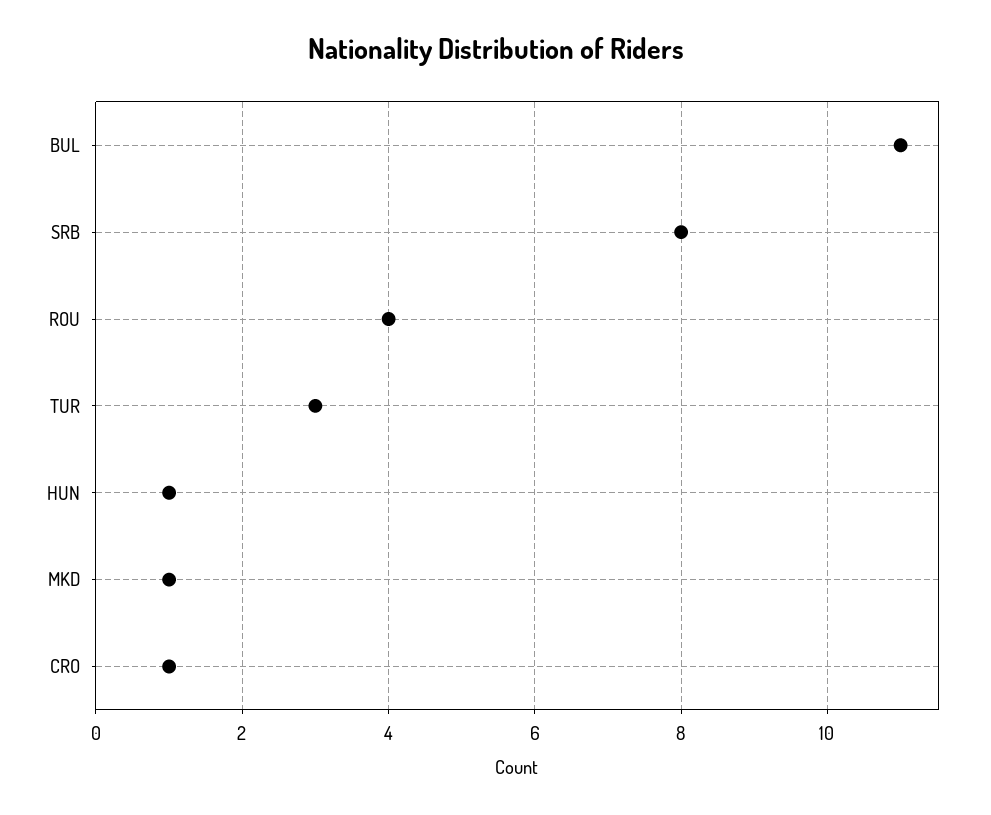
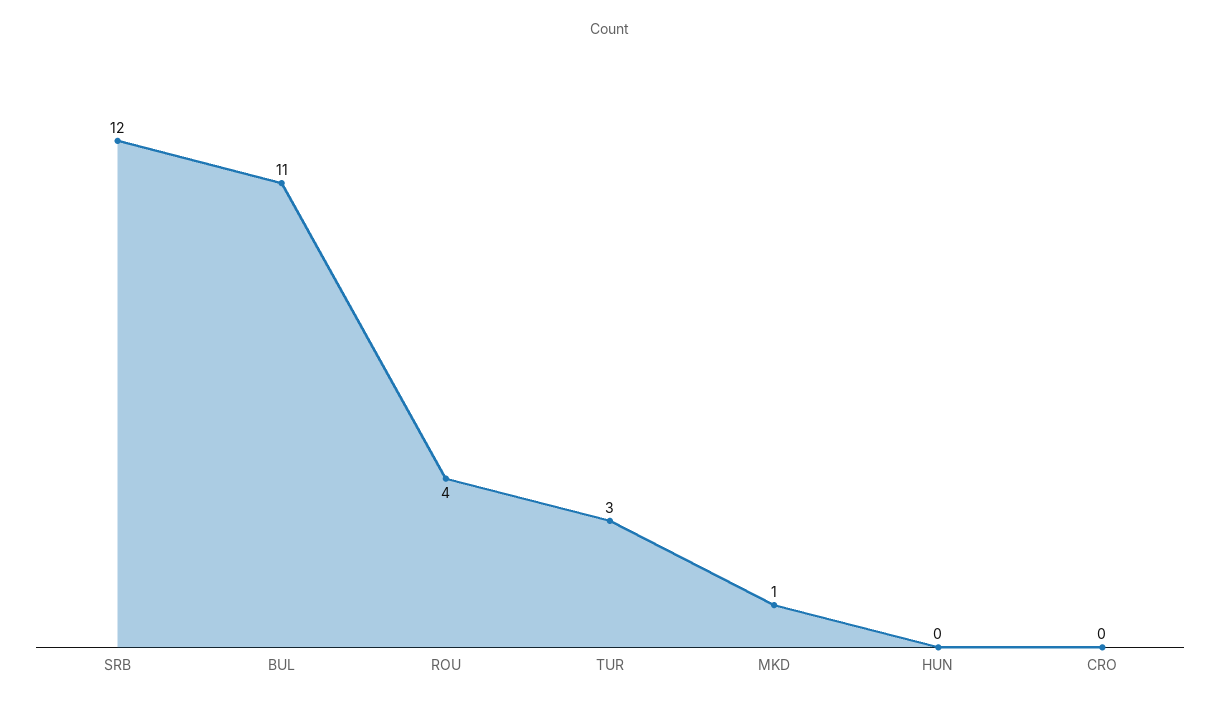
  {
    "BUL": 11,
-   "SRB": 8,
+   "SRB": 12,
    "ROU": 4,
    "TUR": 3,
-   "HUN": 1,
+   "HUN": 0,
    "MKD": 1,
-   "CRO": 1
+   "CRO": 0
  }

